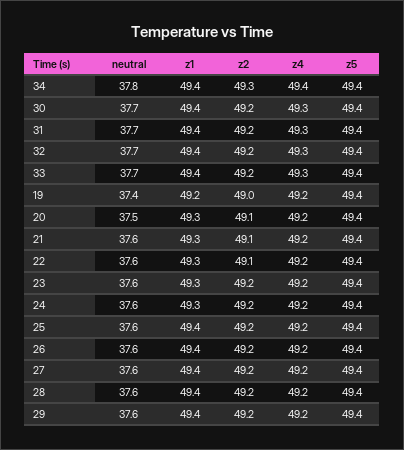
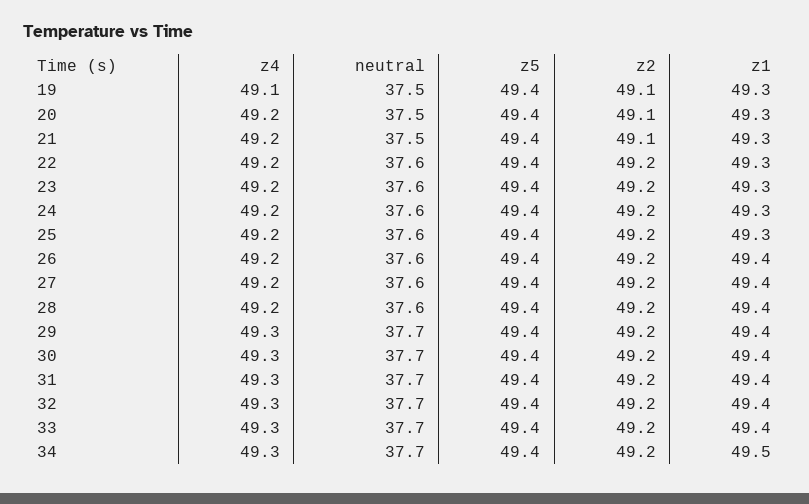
  {
    "neutral": {
-     "34": 37.8,
+     "34": 37.7,
      "30": 37.7,
      "31": 37.7,
      "32": 37.7,
      "33": 37.7,
-     "19": 37.4,
+     "19": 37.5,
      "20": 37.5,
-     "21": 37.6,
+     "21": 37.5,
      "22": 37.6,
      "23": 37.6,
      "24": 37.6,
      "25": 37.6,
      "26": 37.6,
      "27": 37.6,
      "28": 37.6,
-     "29": 37.6
+     "29": 37.7
    },
    "z1": {
-     "34": 49.4,
+     "34": 49.5,
      "30": 49.4,
      "31": 49.4,
      "32": 49.4,
      "33": 49.4,
-     "19": 49.2,
+     "19": 49.3,
      "20": 49.3,
      "21": 49.3,
      "22": 49.3,
      "23": 49.3,
      "24": 49.3,
-     "25": 49.4,
+     "25": 49.3,
      "26": 49.4,
      "27": 49.4,
      "28": 49.4,
      "29": 49.4
    },
    "z2": {
-     "34": 49.3,
+     "34": 49.2,
      "30": 49.2,
      "31": 49.2,
      "32": 49.2,
      "33": 49.2,
-     "19": 49,
+     "19": 49.1,
      "20": 49.1,
      "21": 49.1,
-     "22": 49.1,
+     "22": 49.2,
      "23": 49.2,
      "24": 49.2,
      "25": 49.2,
      "26": 49.2,
      "27": 49.2,
      "28": 49.2,
      "29": 49.2
    },
    "z4": {
-     "34": 49.4,
+     "34": 49.3,
      "30": 49.3,
      "31": 49.3,
      "32": 49.3,
      "33": 49.3,
-     "19": 49.2,
+     "19": 49.1,
      "20": 49.2,
      "21": 49.2,
      "22": 49.2,
      "23": 49.2,
      "24": 49.2,
      "25": 49.2,
      "26": 49.2,
      "27": 49.2,
      "28": 49.2,
-     "29": 49.2
+     "29": 49.3
    },
    "z5": {
      "34": 49.4,
      "30": 49.4,
      "31": 49.4,
      "32": 49.4,
      "33": 49.4,
      "19": 49.4,
      "20": 49.4,
      "21": 49.4,
      "22": 49.4,
      "23": 49.4,
      "24": 49.4,
      "25": 49.4,
      "26": 49.4,
      "27": 49.4,
      "28": 49.4,
      "29": 49.4
    }
  }

